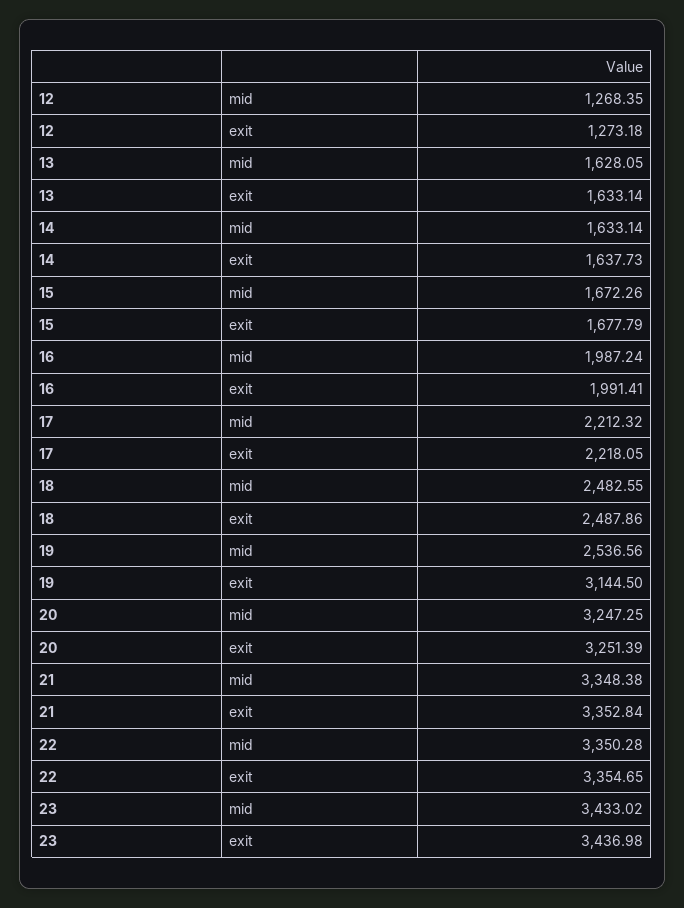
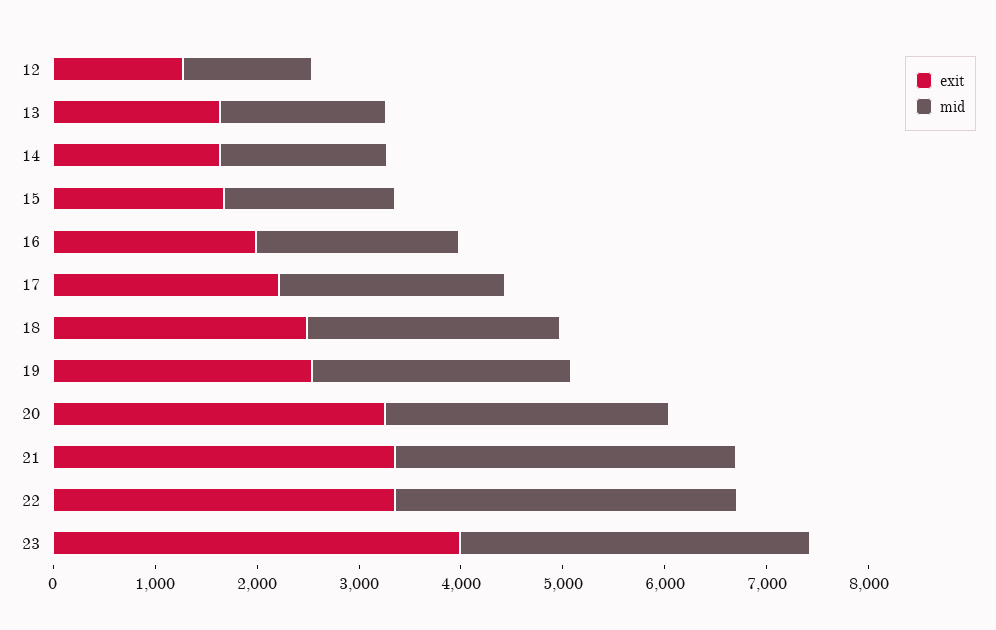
  {
    "mid": {
      "12": 1268.35,
      "13": 1628.05,
      "14": 1633.14,
      "15": 1672.26,
      "16": 1987.24,
      "17": 2212.32,
      "18": 2482.55,
      "19": 2536.56,
-     "20": 3247.25,
+     "20": 2800,
      "21": 3348.38,
      "22": 3350.28,
      "23": 3433.02
    },
    "exit": {
      "12": 1273.18,
      "13": 1633.14,
      "14": 1637.73,
      "15": 1677.79,
      "16": 1991.41,
      "17": 2218.05,
      "18": 2487.86,
-     "19": 3144.5,
+     "19": 2600,
      "20": 3251.39,
      "21": 3352.84,
      "22": 3354.65,
-     "23": 3436.98
+     "23": 4000
    }
  }

